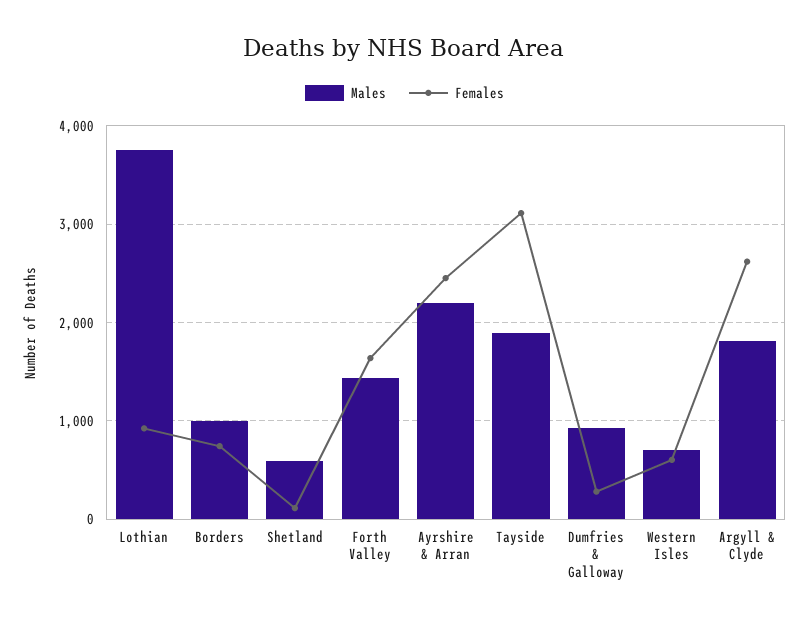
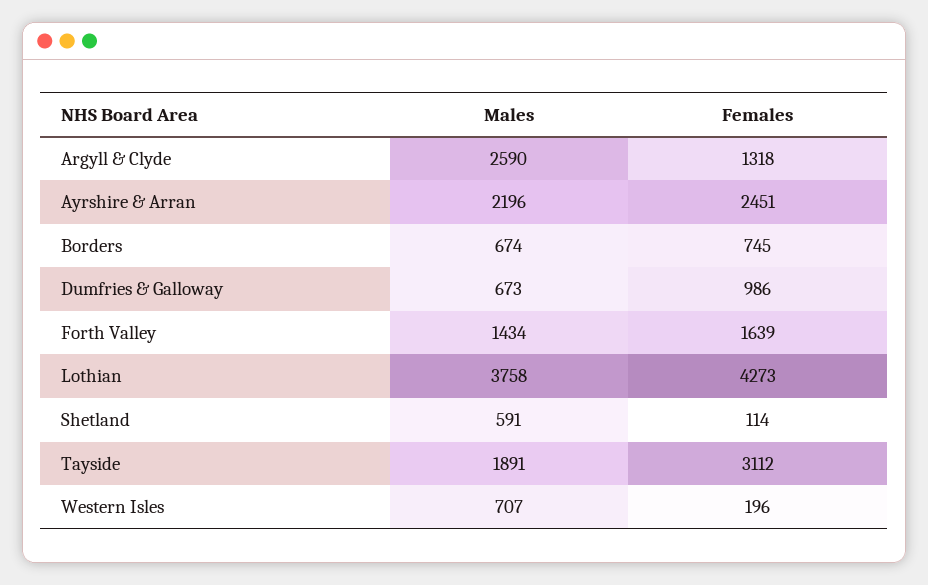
  {
    "Males": {
      "Lothian": 3758,
-     "Borders": 1000,
+     "Borders": 674,
      "Shetland": 591,
      "Forth Valley": 1434,
      "Ayrshire & Arran": 2196,
      "Tayside": 1891,
-     "Dumfries & Galloway": 900,
+     "Dumfries & Galloway": 673,
      "Western Isles": 707,
-     "Argyll & Clyde": 1800
+     "Argyll & Clyde": 2590
    },
    "Females": {
-     "Lothian": 900,
+     "Lothian": 4273,
      "Borders": 745,
      "Shetland": 114,
      "Forth Valley": 1639,
      "Ayrshire & Arran": 2451,
      "Tayside": 3112,
-     "Dumfries & Galloway": 300,
+     "Dumfries & Galloway": 986,
-     "Western Isles": 600,
+     "Western Isles": 196,
-     "Argyll & Clyde": 2600
+     "Argyll & Clyde": 1318
    }
  }

